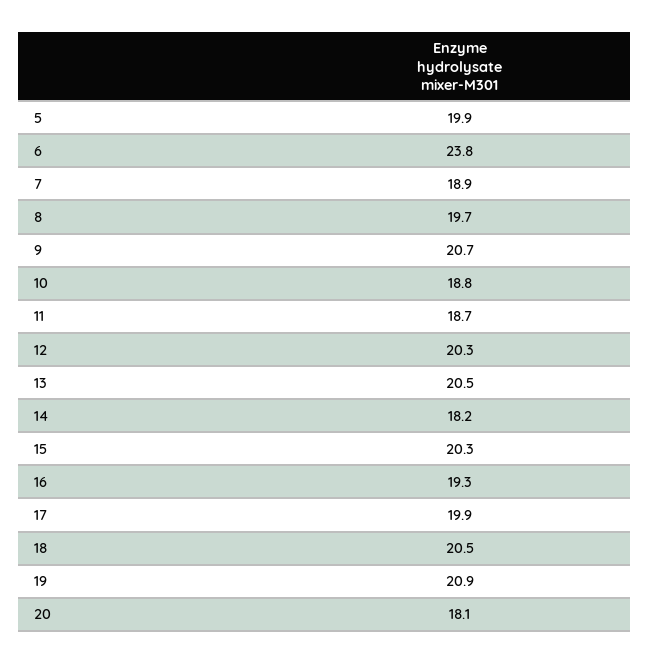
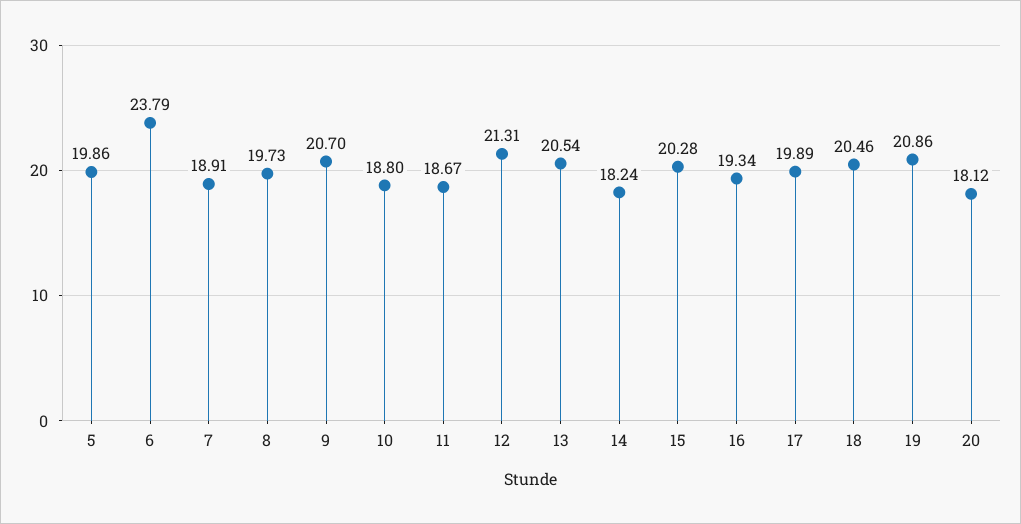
  {
    "5": 19.86,
    "6": 23.79,
    "7": 18.91,
    "8": 19.73,
    "9": 20.7,
    "10": 18.8,
    "11": 18.67,
-   "12": 20.3,
+   "12": 21.31,
    "13": 20.54,
    "14": 18.24,
    "15": 20.28,
    "16": 19.34,
    "17": 19.89,
    "18": 20.46,
    "19": 20.86,
    "20": 18.12
  }

